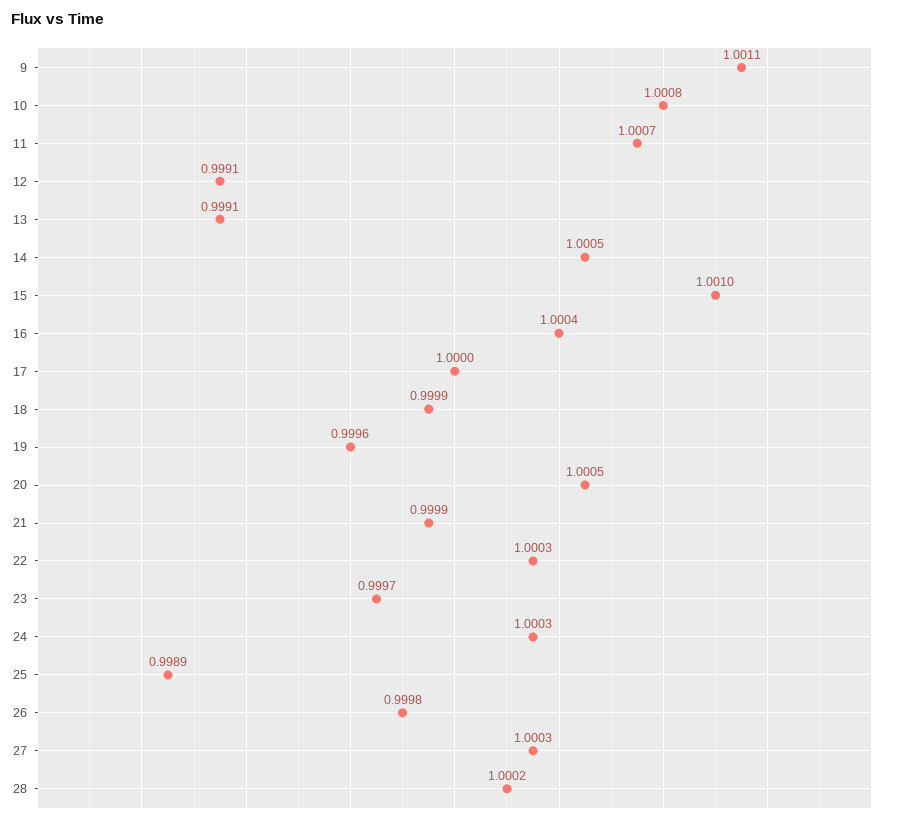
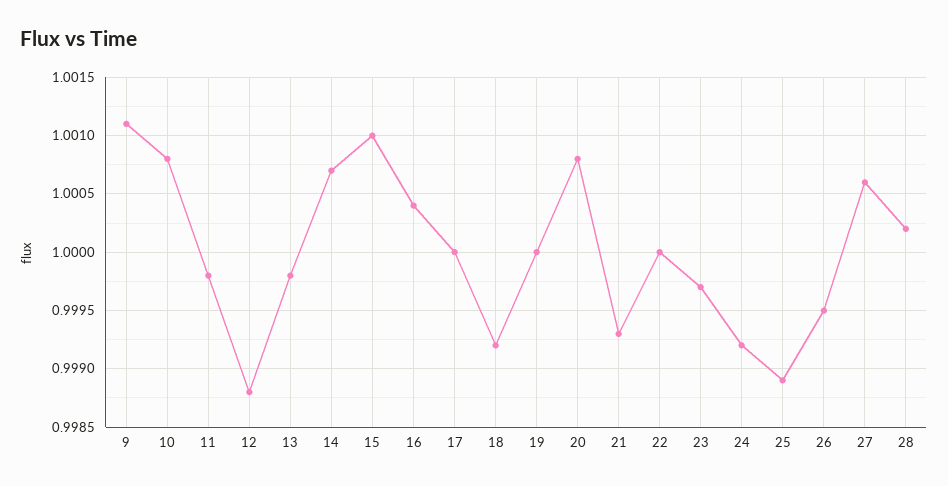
  {
    "9": 1.0011,
    "10": 1.0008,
-   "11": 1.0007,
+   "11": 0.9998,
-   "12": 0.9991,
+   "12": 0.9988,
-   "13": 0.9991,
+   "13": 0.9998,
-   "14": 1.0005,
+   "14": 1.0007,
    "15": 1.001,
    "16": 1.0004,
    "17": 1,
-   "18": 0.9999,
+   "18": 0.9992,
-   "19": 0.9996,
+   "19": 1,
-   "20": 1.0005,
+   "20": 1.0008,
-   "21": 0.9999,
+   "21": 0.9993,
-   "22": 1.0003,
+   "22": 1,
    "23": 0.9997,
-   "24": 1.0003,
+   "24": 0.9992,
    "25": 0.9989,
-   "26": 0.9998,
+   "26": 0.9995,
-   "27": 1.0003,
+   "27": 1.0006,
    "28": 1.0002
  }

